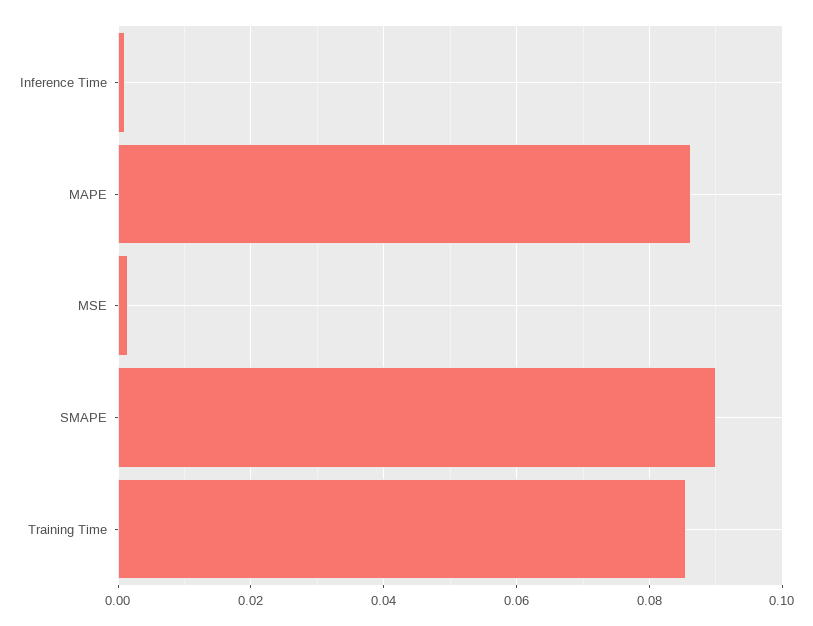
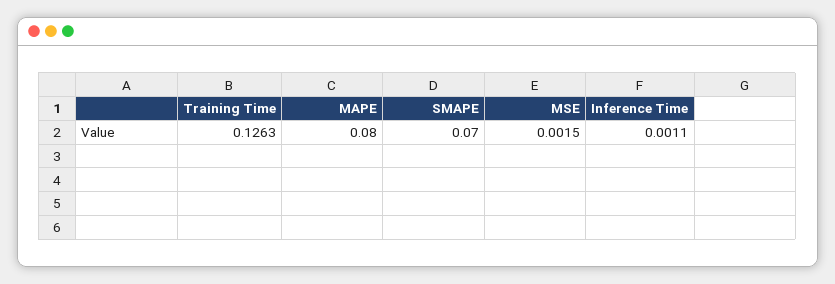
  {
    "Inference Time": 0.0011,
-   "MAPE": 0.086,
+   "MAPE": 0.08,
    "MSE": 0.0015,
-   "SMAPE": 0.09,
+   "SMAPE": 0.07,
-   "Training Time": 0.086
+   "Training Time": 0.1263
  }

